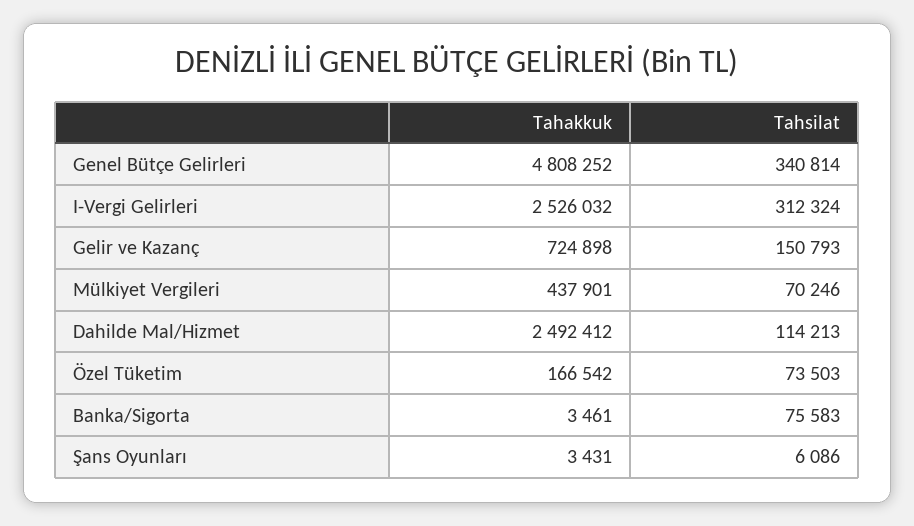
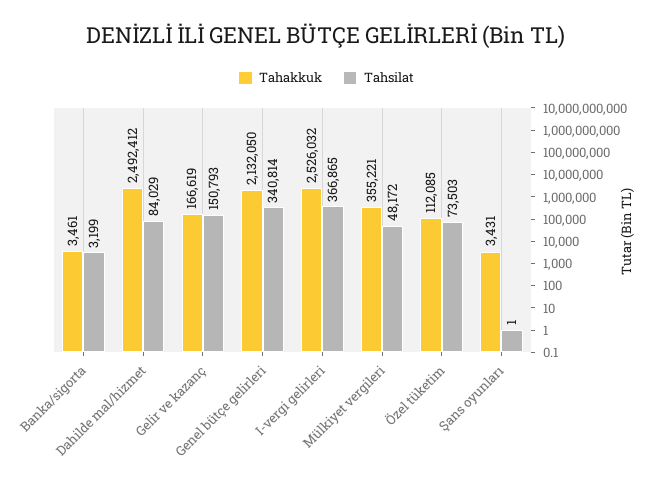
  {
    "Tahakkuk": {
-     "Genel Bütçe Gelirleri": 4808252,
+     "Genel Bütçe Gelirleri": 2132050,
      "I-Vergi Gelirleri": 2526032,
-     "Gelir ve Kazanç": 724898,
+     "Gelir ve Kazanç": 166619,
-     "Mülkiyet Vergileri": 437901,
+     "Mülkiyet Vergileri": 355221,
      "Dahilde Mal/Hizmet": 2492412,
-     "Özel Tüketim": 166542,
+     "Özel Tüketim": 112085,
      "Banka/Sigorta": 3461,
      "Şans Oyunları": 3431
    },
    "Tahsilat": {
      "Genel Bütçe Gelirleri": 340814,
-     "I-Vergi Gelirleri": 312324,
+     "I-Vergi Gelirleri": 366865,
      "Gelir ve Kazanç": 150793,
-     "Mülkiyet Vergileri": 70246,
+     "Mülkiyet Vergileri": 48172,
-     "Dahilde Mal/Hizmet": 114213,
+     "Dahilde Mal/Hizmet": 84029,
      "Özel Tüketim": 73503,
-     "Banka/Sigorta": 75583,
+     "Banka/Sigorta": 3199,
-     "Şans Oyunları": 6086
+     "Şans Oyunları": 1
    }
  }

